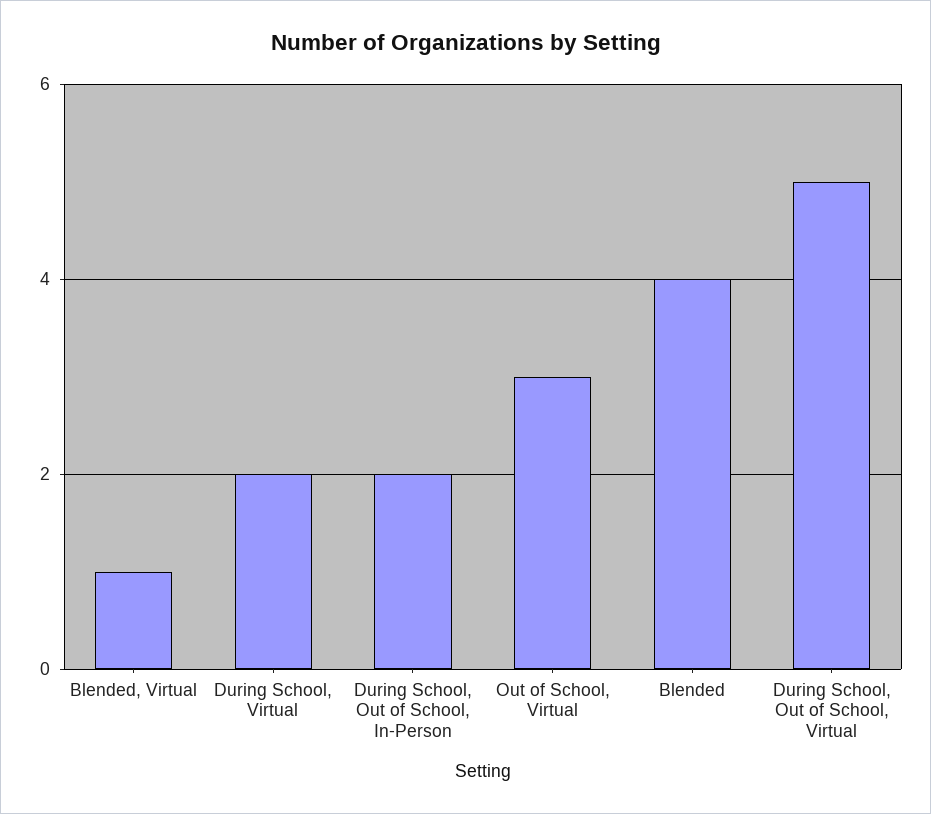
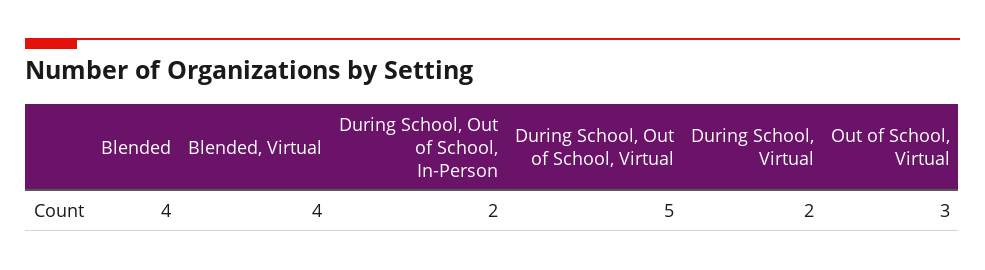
  {
-   "Blended, Virtual": 1,
+   "Blended, Virtual": 4,
    "During School, Virtual": 2,
    "During School, Out of School, In-Person": 2,
    "Out of School, Virtual": 3,
    "Blended": 4,
    "During School, Out of School, Virtual": 5
  }

